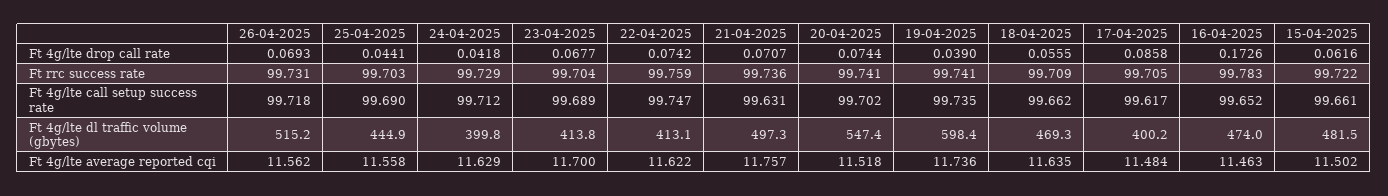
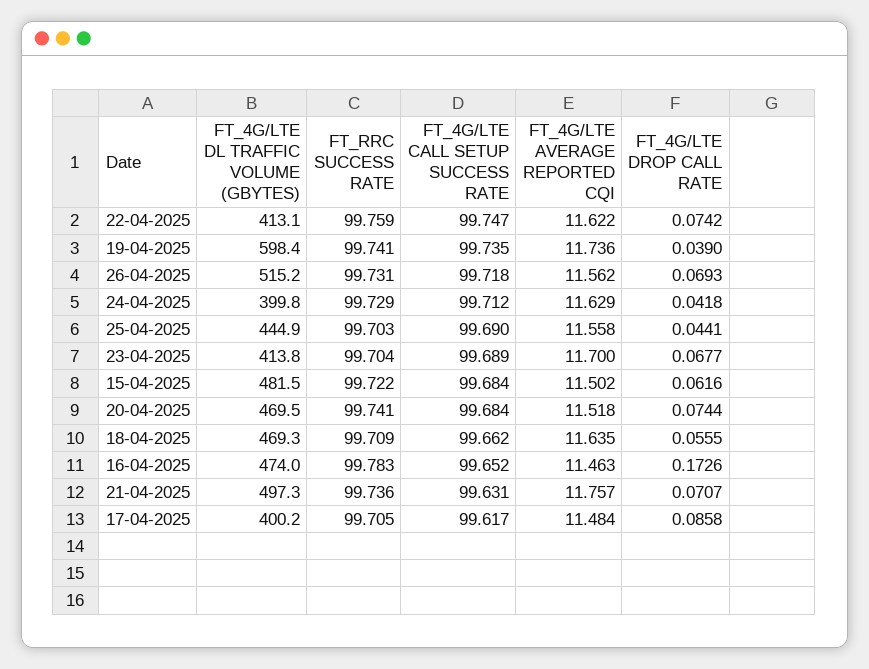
  {
    "26-04-2025": {
      "Ft 4g/lte drop call rate": 0.0693,
      "Ft rrc success rate": 99.731,
      "Ft 4g/lte call setup success rate": 99.718,
      "Ft 4g/lte dl traffic volume (gbytes)": 515.2,
      "Ft 4g/lte average reported cqi": 11.562
    },
    "25-04-2025": {
      "Ft 4g/lte drop call rate": 0.0441,
      "Ft rrc success rate": 99.703,
      "Ft 4g/lte call setup success rate": 99.69,
      "Ft 4g/lte dl traffic volume (gbytes)": 444.9,
      "Ft 4g/lte average reported cqi": 11.558
    },
    "24-04-2025": {
      "Ft 4g/lte drop call rate": 0.0418,
      "Ft rrc success rate": 99.729,
      "Ft 4g/lte call setup success rate": 99.712,
      "Ft 4g/lte dl traffic volume (gbytes)": 399.8,
      "Ft 4g/lte average reported cqi": 11.629
    },
    "23-04-2025": {
      "Ft 4g/lte drop call rate": 0.0677,
      "Ft rrc success rate": 99.704,
      "Ft 4g/lte call setup success rate": 99.689,
      "Ft 4g/lte dl traffic volume (gbytes)": 413.8,
      "Ft 4g/lte average reported cqi": 11.7
    },
    "22-04-2025": {
      "Ft 4g/lte drop call rate": 0.0742,
      "Ft rrc success rate": 99.759,
      "Ft 4g/lte call setup success rate": 99.747,
      "Ft 4g/lte dl traffic volume (gbytes)": 413.1,
      "Ft 4g/lte average reported cqi": 11.622
    },
    "21-04-2025": {
      "Ft 4g/lte drop call rate": 0.0707,
      "Ft rrc success rate": 99.736,
      "Ft 4g/lte call setup success rate": 99.631,
      "Ft 4g/lte dl traffic volume (gbytes)": 497.3,
      "Ft 4g/lte average reported cqi": 11.757
    },
    "20-04-2025": {
      "Ft 4g/lte drop call rate": 0.0744,
      "Ft rrc success rate": 99.741,
-     "Ft 4g/lte call setup success rate": 99.702,
+     "Ft 4g/lte call setup success rate": 99.684,
-     "Ft 4g/lte dl traffic volume (gbytes)": 547.4,
+     "Ft 4g/lte dl traffic volume (gbytes)": 469.5,
      "Ft 4g/lte average reported cqi": 11.518
    },
    "19-04-2025": {
      "Ft 4g/lte drop call rate": 0.039,
      "Ft rrc success rate": 99.741,
      "Ft 4g/lte call setup success rate": 99.735,
      "Ft 4g/lte dl traffic volume (gbytes)": 598.4,
      "Ft 4g/lte average reported cqi": 11.736
    },
    "18-04-2025": {
      "Ft 4g/lte drop call rate": 0.0555,
      "Ft rrc success rate": 99.709,
      "Ft 4g/lte call setup success rate": 99.662,
      "Ft 4g/lte dl traffic volume (gbytes)": 469.3,
      "Ft 4g/lte average reported cqi": 11.635
    },
    "17-04-2025": {
      "Ft 4g/lte drop call rate": 0.0858,
      "Ft rrc success rate": 99.705,
      "Ft 4g/lte call setup success rate": 99.617,
      "Ft 4g/lte dl traffic volume (gbytes)": 400.2,
      "Ft 4g/lte average reported cqi": 11.484
    },
    "16-04-2025": {
      "Ft 4g/lte drop call rate": 0.1726,
      "Ft rrc success rate": 99.783,
      "Ft 4g/lte call setup success rate": 99.652,
      "Ft 4g/lte dl traffic volume (gbytes)": 474,
      "Ft 4g/lte average reported cqi": 11.463
    },
    "15-04-2025": {
      "Ft 4g/lte drop call rate": 0.0616,
      "Ft rrc success rate": 99.722,
-     "Ft 4g/lte call setup success rate": 99.661,
+     "Ft 4g/lte call setup success rate": 99.684,
      "Ft 4g/lte dl traffic volume (gbytes)": 481.5,
      "Ft 4g/lte average reported cqi": 11.502
    }
  }

